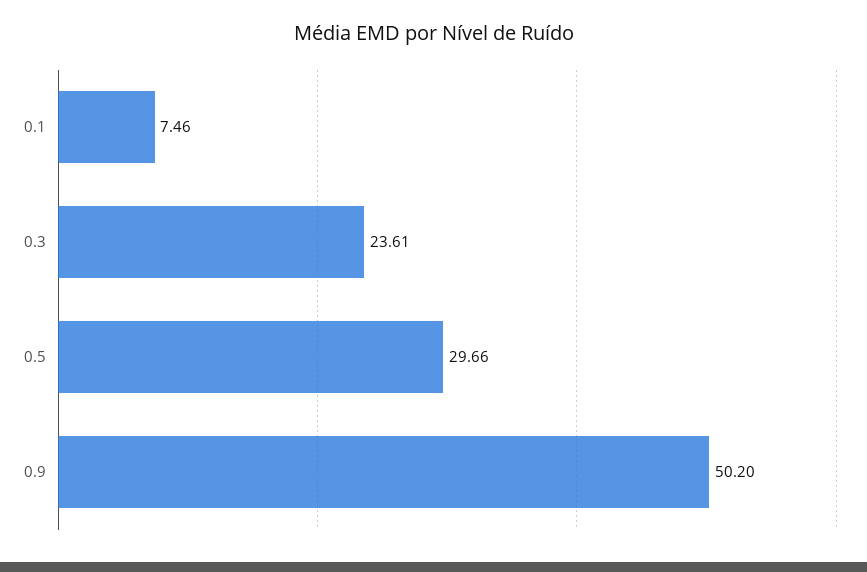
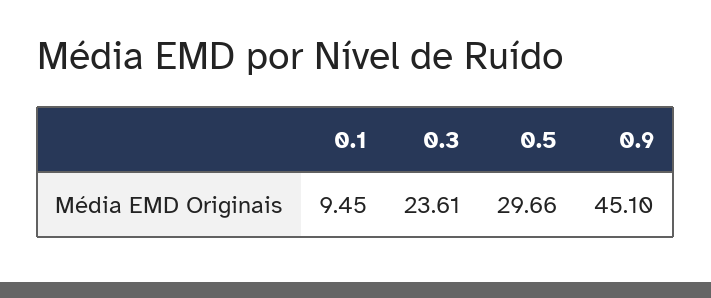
  {
-   "0.1": 7.46,
+   "0.1": 9.45,
    "0.3": 23.61,
    "0.5": 29.66,
-   "0.9": 50.2
+   "0.9": 45.1
  }

